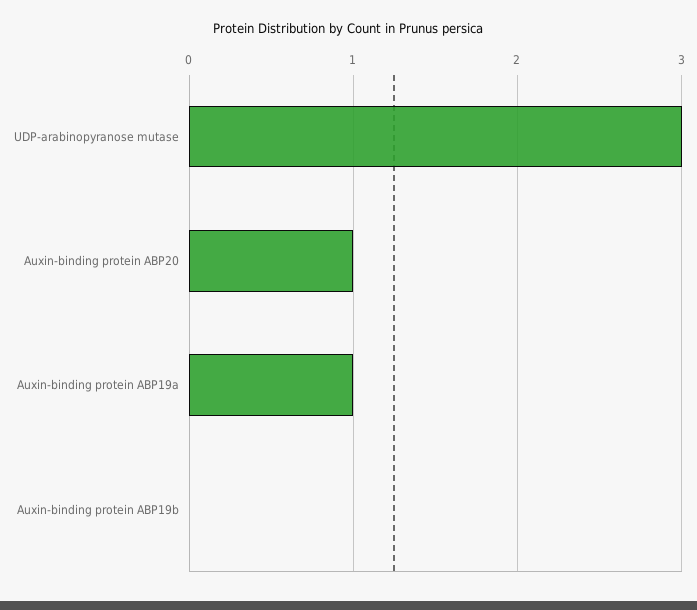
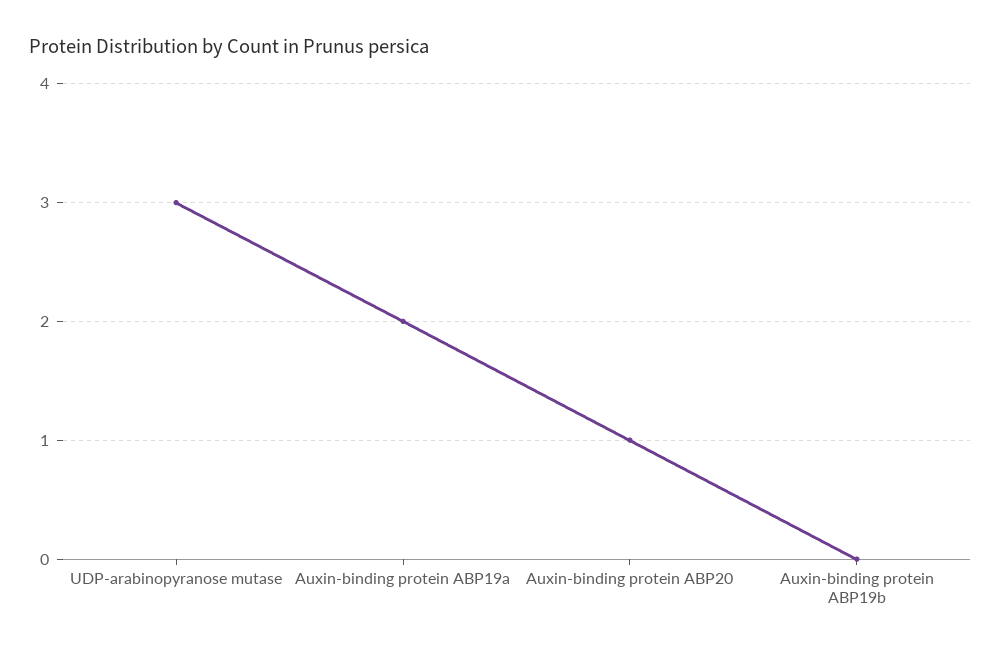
  {
    "UDP-arabinopyranose mutase": 3,
    "Auxin-binding protein ABP20": 1,
-   "Auxin-binding protein ABP19a": 1,
+   "Auxin-binding protein ABP19a": 2,
    "Auxin-binding protein ABP19b": 0
  }

